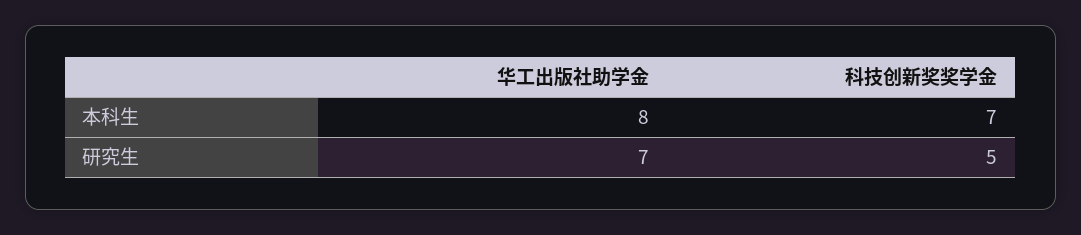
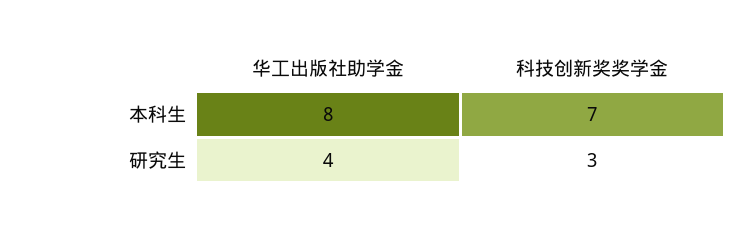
  {
    "华工出版社助学金": {
      "本科生": 8,
-     "研究生": 7
+     "研究生": 4
    },
    "科技创新奖奖学金": {
      "本科生": 7,
-     "研究生": 5
+     "研究生": 3
    }
  }

